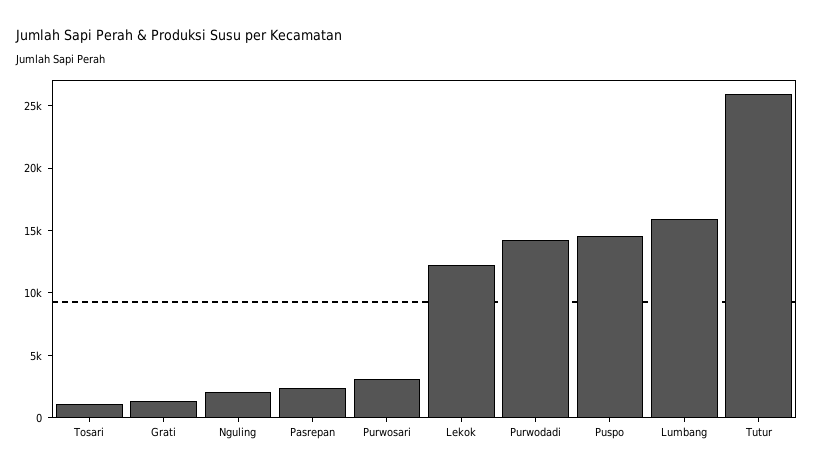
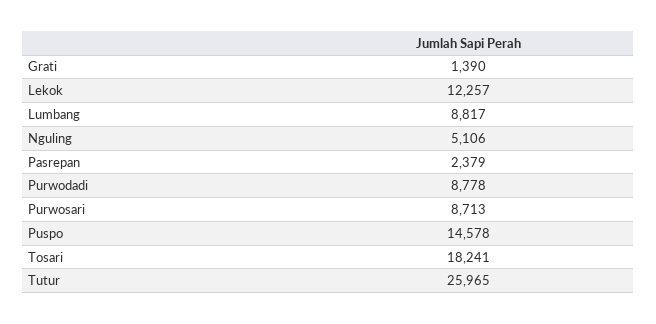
  {
-   "Tosari": 1000,
+   "Tosari": 18241,
    "Grati": 1390,
-   "Nguling": 2000,
+   "Nguling": 5106,
    "Pasrepan": 2379,
-   "Purwosari": 3000,
+   "Purwosari": 8713,
    "Lekok": 12257,
-   "Purwodadi": 14000,
+   "Purwodadi": 8778,
    "Puspo": 14578,
-   "Lumbang": 16000,
+   "Lumbang": 8817,
    "Tutur": 25965
  }

